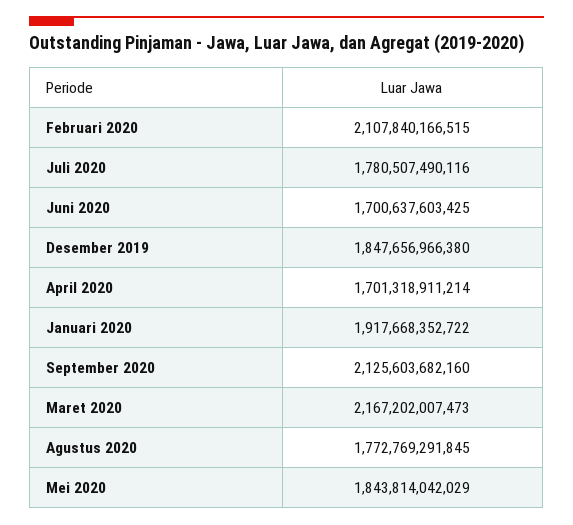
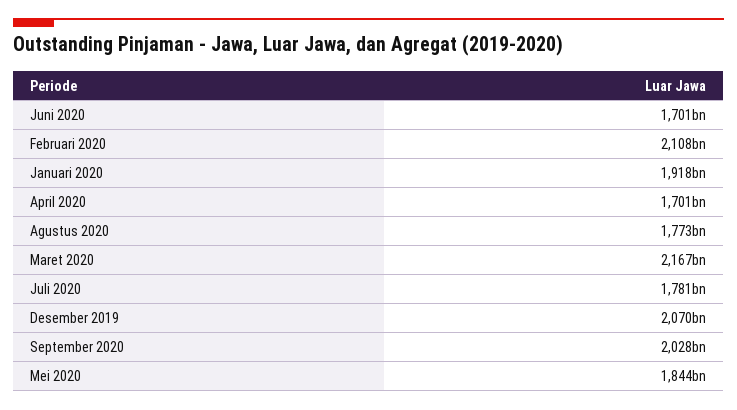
  {
    "Februari 2020": 2107840166515,
    "Juli 2020": 1780507490116,
    "Juni 2020": 1700637603425,
-   "Desember 2019": 1847656966380,
+   "Desember 2019": 2070000000000,
    "April 2020": 1701318911214,
    "Januari 2020": 1917668352722,
-   "September 2020": 2125603682160,
+   "September 2020": 2028000000000,
    "Maret 2020": 2167202007473,
    "Agustus 2020": 1772769291845,
    "Mei 2020": 1843814042029
  }

